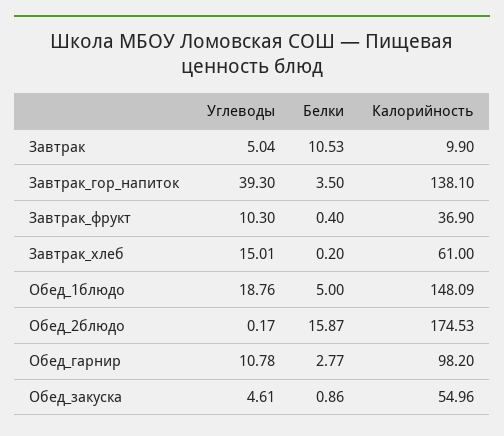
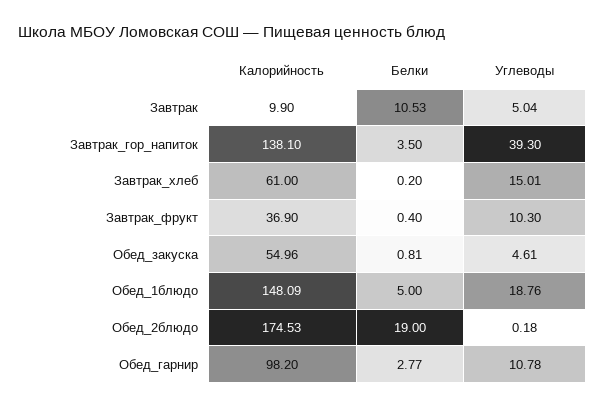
  {
    "Углеводы": {
      "Завтрак": 5.04,
      "Завтрак_гор_напиток": 39.3,
      "Завтрак_фрукт": 10.3,
      "Завтрак_хлеб": 15.01,
      "Обед_1блюдо": 18.76,
-     "Обед_2блюдо": 0.17,
+     "Обед_2блюдо": 0.18,
      "Обед_гарнир": 10.78,
      "Обед_закуска": 4.61
    },
    "Белки": {
      "Завтрак": 10.53,
      "Завтрак_гор_напиток": 3.5,
      "Завтрак_фрукт": 0.4,
      "Завтрак_хлеб": 0.2,
      "Обед_1блюдо": 5,
-     "Обед_2блюдо": 15.87,
+     "Обед_2блюдо": 19,
      "Обед_гарнир": 2.77,
-     "Обед_закуска": 0.86
+     "Обед_закуска": 0.81
    },
    "Калорийность": {
      "Завтрак": 9.9,
      "Завтрак_гор_напиток": 138.1,
      "Завтрак_фрукт": 36.9,
      "Завтрак_хлеб": 61,
      "Обед_1блюдо": 148.09,
      "Обед_2блюдо": 174.53,
      "Обед_гарнир": 98.2,
      "Обед_закуска": 54.96
    }
  }

